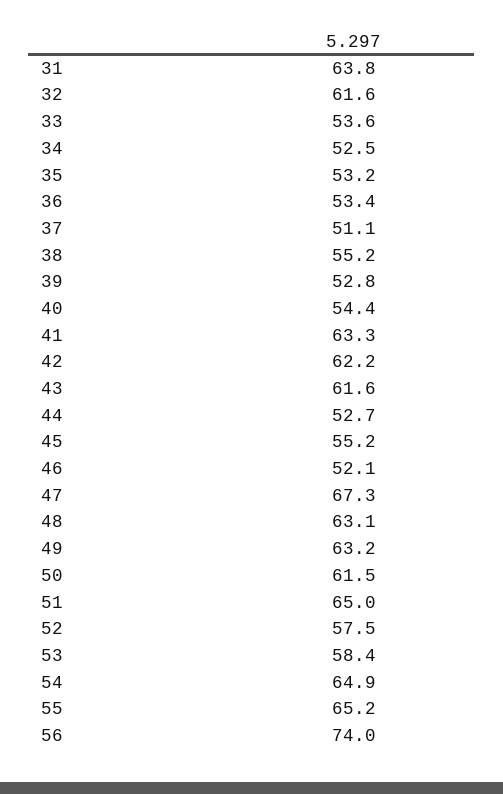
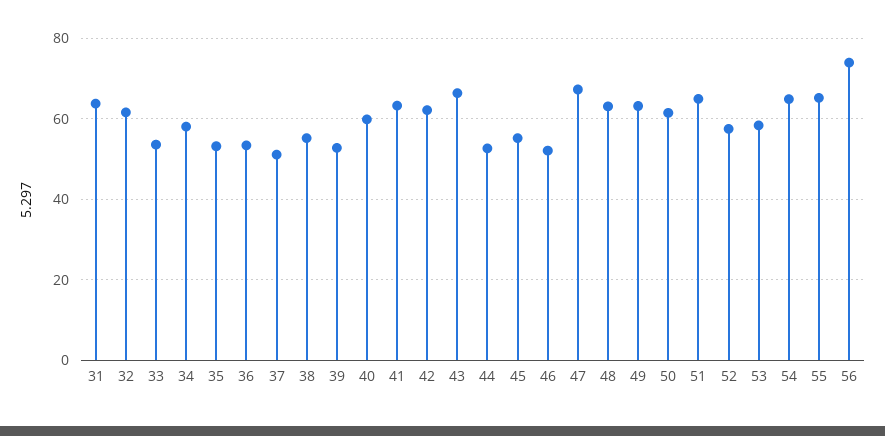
  {
    "31": 63.8,
    "32": 61.6,
    "33": 53.6,
-   "34": 52.5,
+   "34": 58,
    "35": 53.2,
    "36": 53.4,
    "37": 51.1,
    "38": 55.2,
    "39": 52.8,
-   "40": 54.4,
+   "40": 60,
    "41": 63.3,
    "42": 62.2,
-   "43": 61.6,
+   "43": 66,
    "44": 52.7,
    "45": 55.2,
    "46": 52.1,
    "47": 67.3,
    "48": 63.1,
    "49": 63.2,
    "50": 61.5,
    "51": 65,
    "52": 57.5,
    "53": 58.4,
    "54": 64.9,
    "55": 65.2,
    "56": 74
  }

